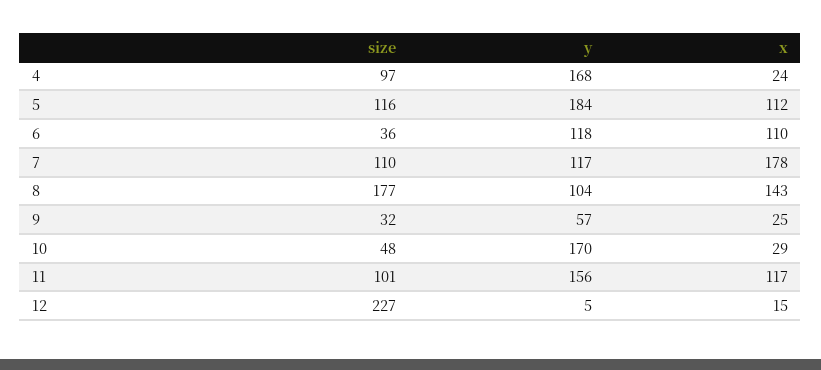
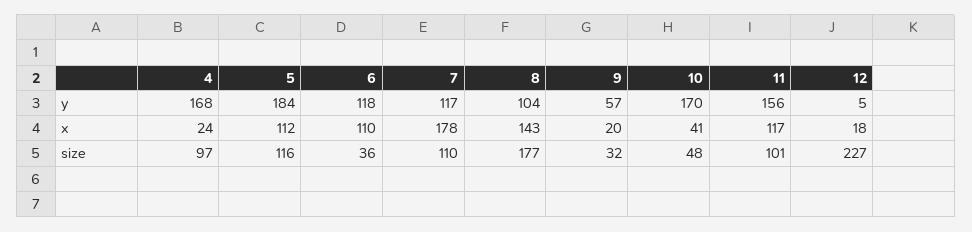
  {
    "size": {
      "4": 97,
      "5": 116,
      "6": 36,
      "7": 110,
      "8": 177,
      "9": 32,
      "10": 48,
      "11": 101,
      "12": 227
    },
    "y": {
      "4": 168,
      "5": 184,
      "6": 118,
      "7": 117,
      "8": 104,
      "9": 57,
      "10": 170,
      "11": 156,
      "12": 5
    },
    "x": {
      "4": 24,
      "5": 112,
      "6": 110,
      "7": 178,
      "8": 143,
-     "9": 25,
+     "9": 20,
-     "10": 29,
+     "10": 41,
      "11": 117,
-     "12": 15
+     "12": 18
    }
  }

